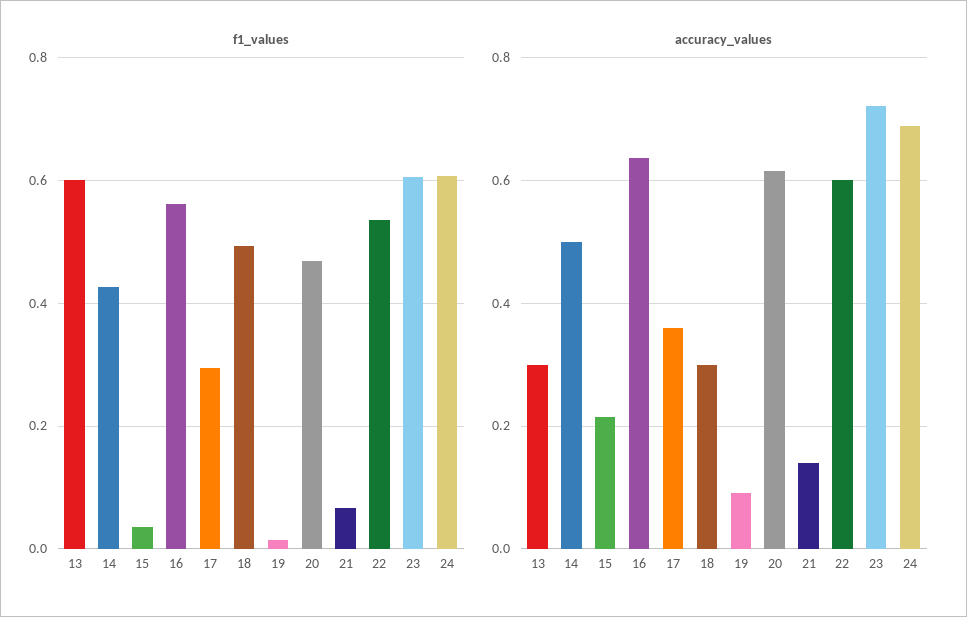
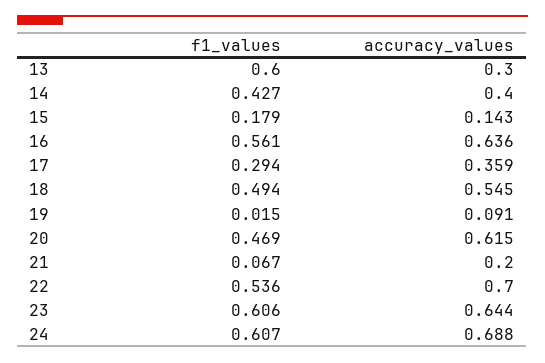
  {
    "f1_values": {
      "13": 0.6,
      "14": 0.427,
-     "15": 0.04,
+     "15": 0.179,
      "16": 0.561,
      "17": 0.294,
      "18": 0.494,
      "19": 0.015,
      "20": 0.469,
      "21": 0.067,
      "22": 0.536,
      "23": 0.606,
      "24": 0.607
    },
    "accuracy_values": {
      "13": 0.3,
-     "14": 0.5,
+     "14": 0.4,
-     "15": 0.22,
+     "15": 0.143,
      "16": 0.636,
      "17": 0.359,
-     "18": 0.3,
+     "18": 0.545,
      "19": 0.091,
      "20": 0.615,
-     "21": 0.14,
+     "21": 0.2,
-     "22": 0.6,
+     "22": 0.7,
-     "23": 0.72,
+     "23": 0.644,
      "24": 0.688
    }
  }

